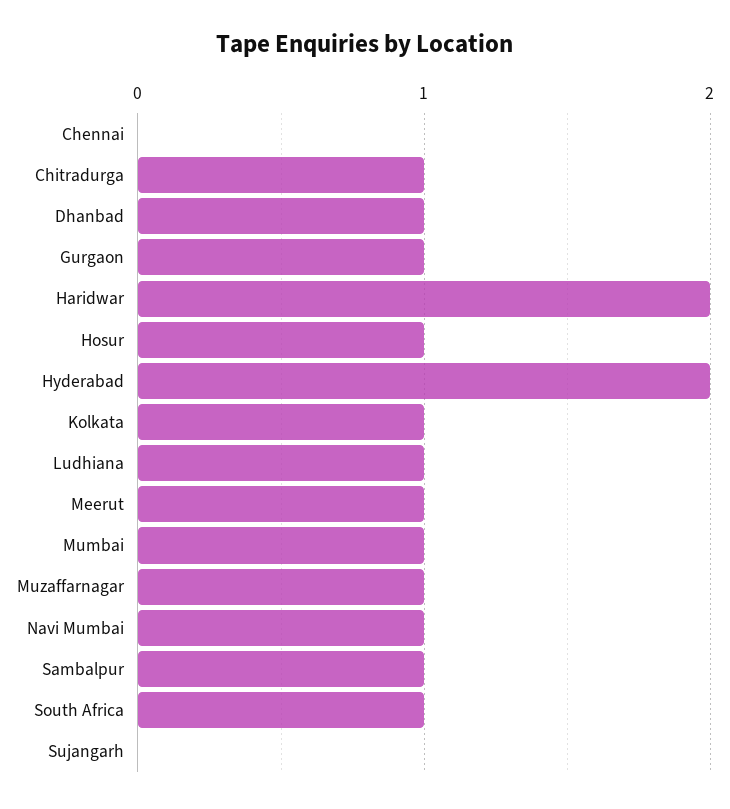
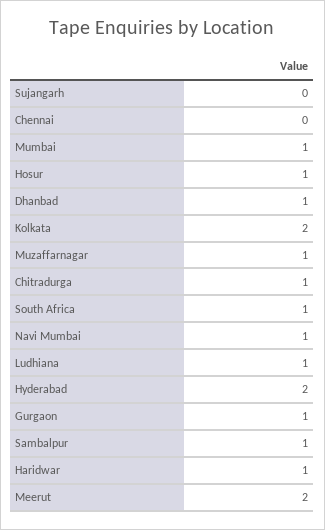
  {
    "Chennai": 0,
    "Chitradurga": 1,
    "Dhanbad": 1,
    "Gurgaon": 1,
-   "Haridwar": 2,
+   "Haridwar": 1,
    "Hosur": 1,
    "Hyderabad": 2,
-   "Kolkata": 1,
+   "Kolkata": 2,
    "Ludhiana": 1,
-   "Meerut": 1,
+   "Meerut": 2,
    "Mumbai": 1,
    "Muzaffarnagar": 1,
    "Navi Mumbai": 1,
    "Sambalpur": 1,
    "South Africa": 1,
    "Sujangarh": 0
  }

